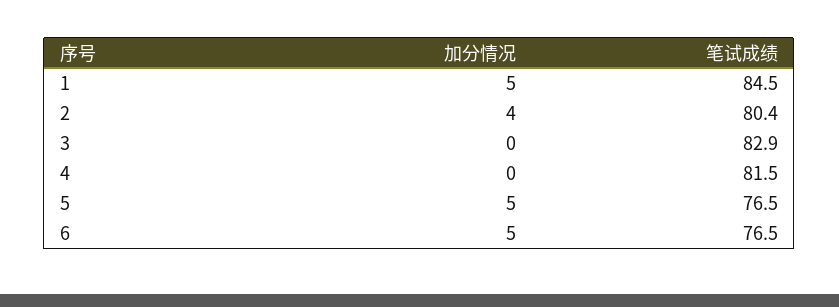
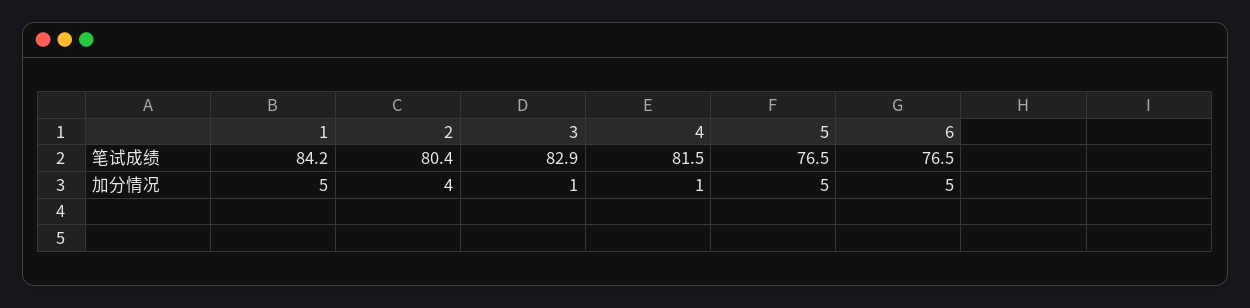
  {
    "加分情况": {
      "1": 5,
      "2": 4,
-     "3": 0,
+     "3": 1,
-     "4": 0,
+     "4": 1,
      "5": 5,
      "6": 5
    },
    "笔试成绩": {
-     "1": 84.5,
+     "1": 84.2,
      "2": 80.4,
      "3": 82.9,
      "4": 81.5,
      "5": 76.5,
      "6": 76.5
    }
  }

